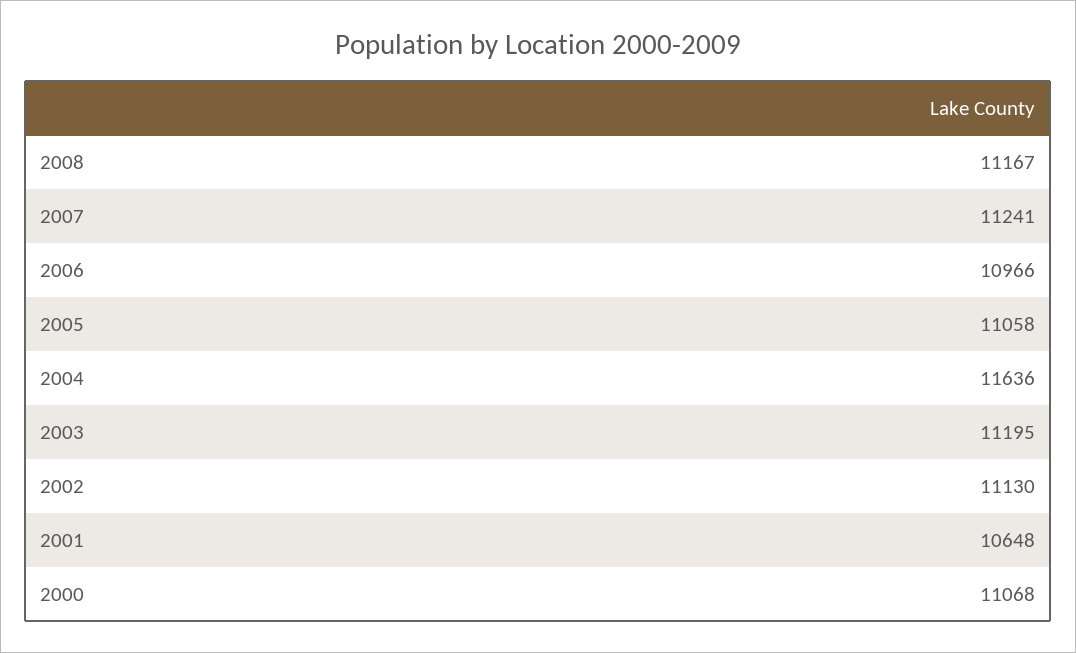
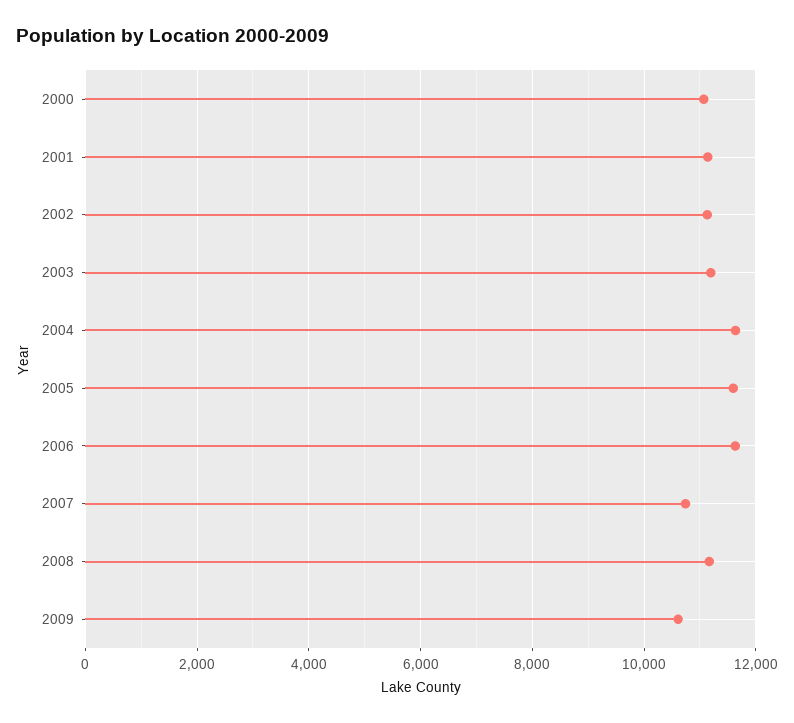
  {
    "2008": 11167,
-   "2007": 11241,
+   "2007": 10800,
-   "2006": 10966,
+   "2006": 11600,
-   "2005": 11058,
+   "2005": 11600,
    "2004": 11636,
    "2003": 11195,
    "2002": 11130,
-   "2001": 10648,
+   "2001": 11200,
-   "2000": 11068
+   "2000": 11068,
+   "2009": 10600
  }

